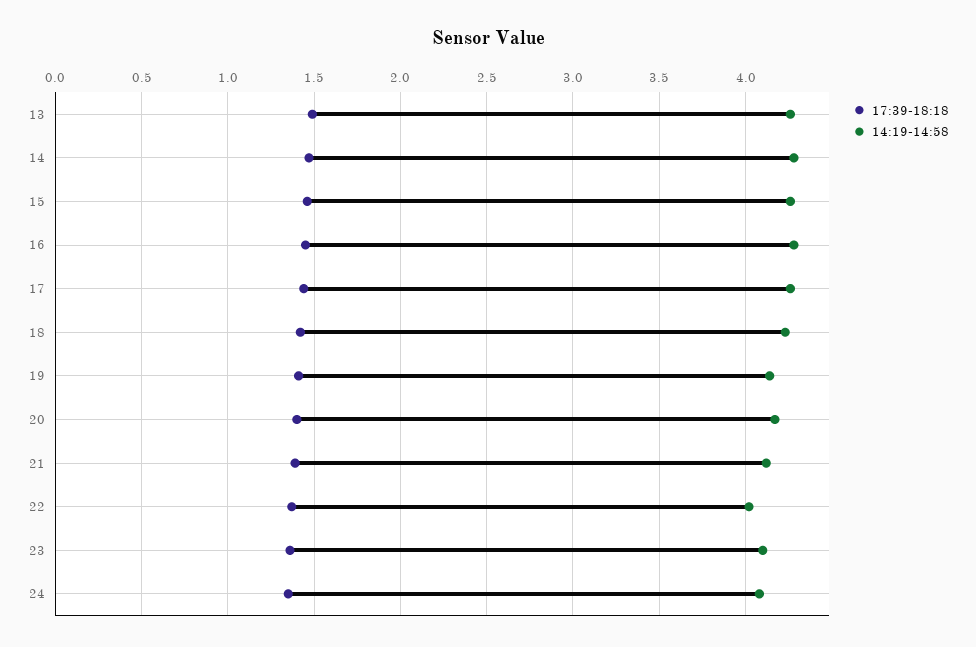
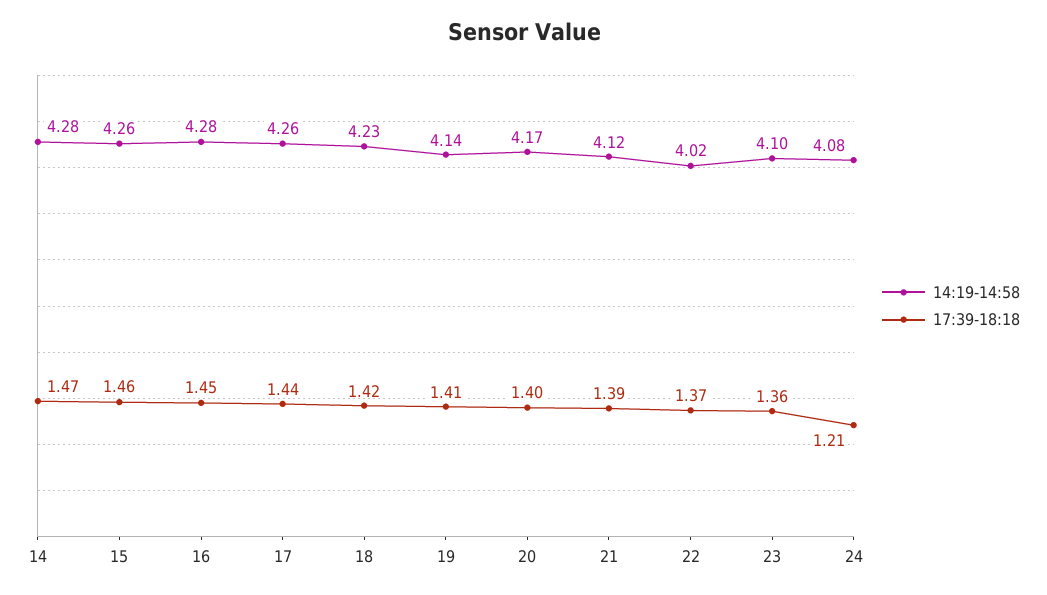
  {
    "17:39-18:18": {
-     "13": 1.5,
      "14": 1.47,
      "15": 1.46,
      "16": 1.45,
      "17": 1.44,
      "18": 1.42,
      "19": 1.41,
      "20": 1.4,
      "21": 1.39,
      "22": 1.37,
      "23": 1.36,
-     "24": 1.35
+     "24": 1.21
    },
    "14:19-14:58": {
-     "13": 4.25,
      "14": 4.28,
      "15": 4.26,
      "16": 4.28,
      "17": 4.26,
      "18": 4.23,
      "19": 4.14,
      "20": 4.17,
      "21": 4.12,
      "22": 4.02,
      "23": 4.1,
      "24": 4.08
    }
  }

